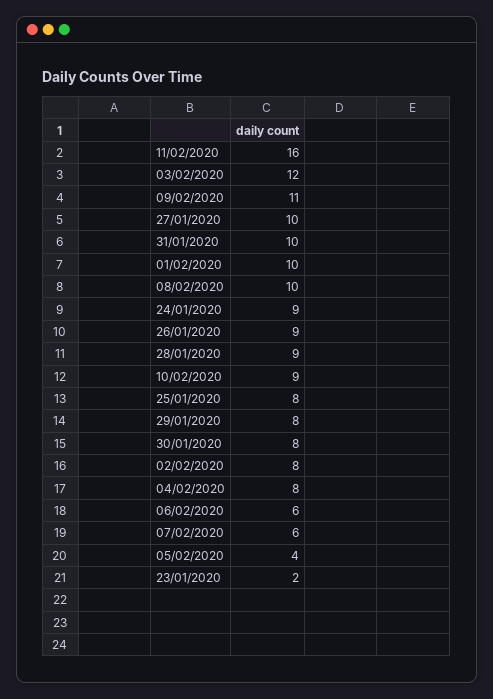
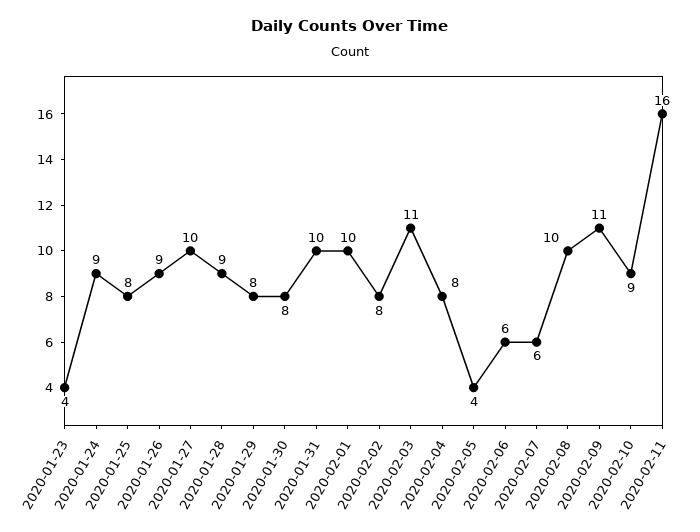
  {
    "11/02/2020": 16,
-   "03/02/2020": 12,
+   "03/02/2020": 11,
    "09/02/2020": 11,
    "27/01/2020": 10,
    "31/01/2020": 10,
    "01/02/2020": 10,
    "08/02/2020": 10,
    "24/01/2020": 9,
    "26/01/2020": 9,
    "28/01/2020": 9,
    "10/02/2020": 9,
    "25/01/2020": 8,
    "29/01/2020": 8,
    "30/01/2020": 8,
    "02/02/2020": 8,
    "04/02/2020": 8,
    "06/02/2020": 6,
    "07/02/2020": 6,
    "05/02/2020": 4,
-   "23/01/2020": 2
+   "23/01/2020": 4
  }

